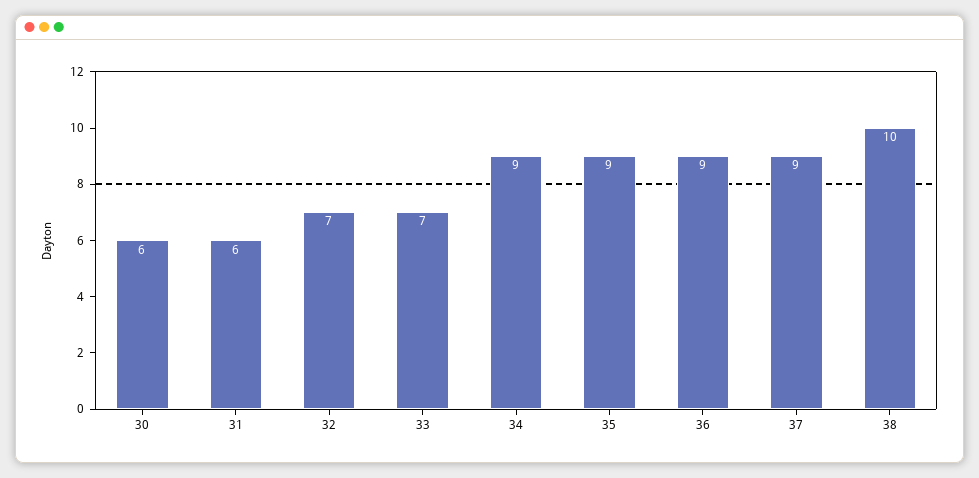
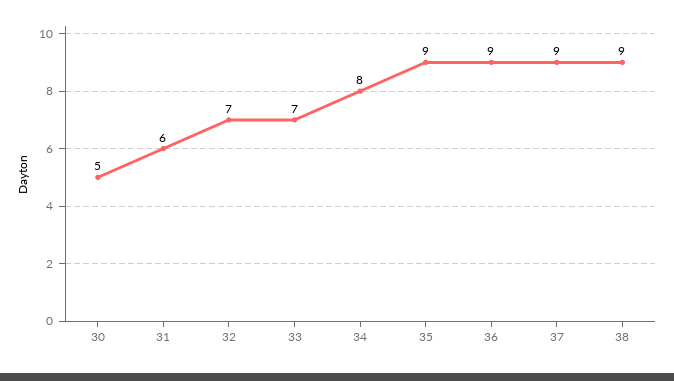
  {
-   "30": 6,
+   "30": 5,
    "31": 6,
    "32": 7,
    "33": 7,
-   "34": 9,
+   "34": 8,
    "35": 9,
    "36": 9,
    "37": 9,
-   "38": 10
+   "38": 9
  }

